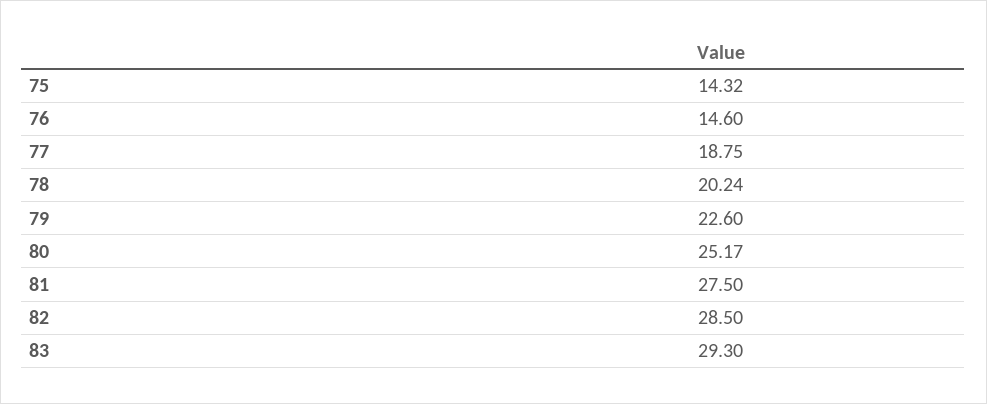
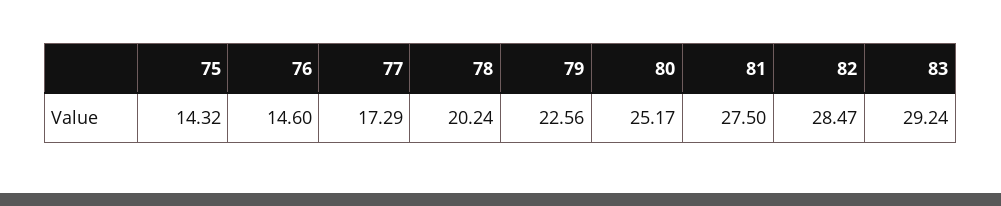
  {
    "75": 14.32,
    "76": 14.6,
-   "77": 18.75,
+   "77": 17.29,
    "78": 20.24,
-   "79": 22.6,
+   "79": 22.56,
    "80": 25.17,
    "81": 27.5,
-   "82": 28.5,
+   "82": 28.47,
-   "83": 29.3
+   "83": 29.24
  }

